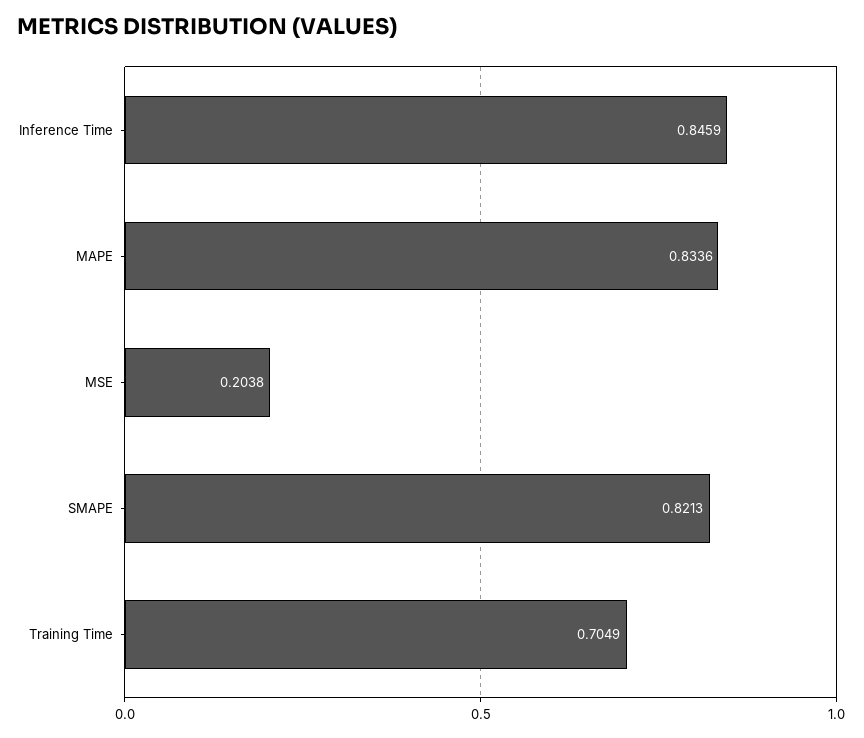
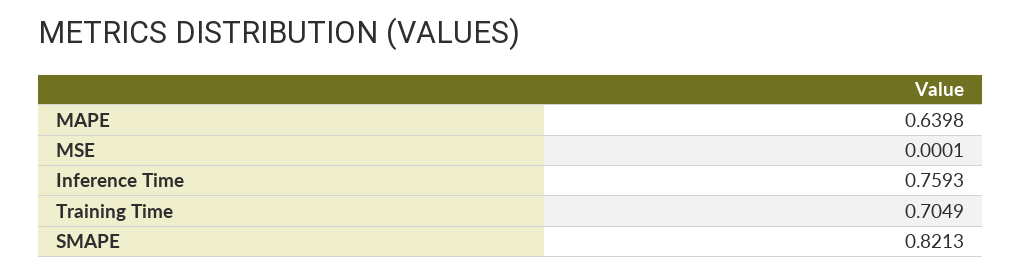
  {
-   "Inference Time": 0.8459,
+   "Inference Time": 0.7593,
-   "MAPE": 0.8336,
+   "MAPE": 0.6398,
-   "MSE": 0.2038,
+   "MSE": 0.0001,
    "SMAPE": 0.8213,
    "Training Time": 0.7049
  }

